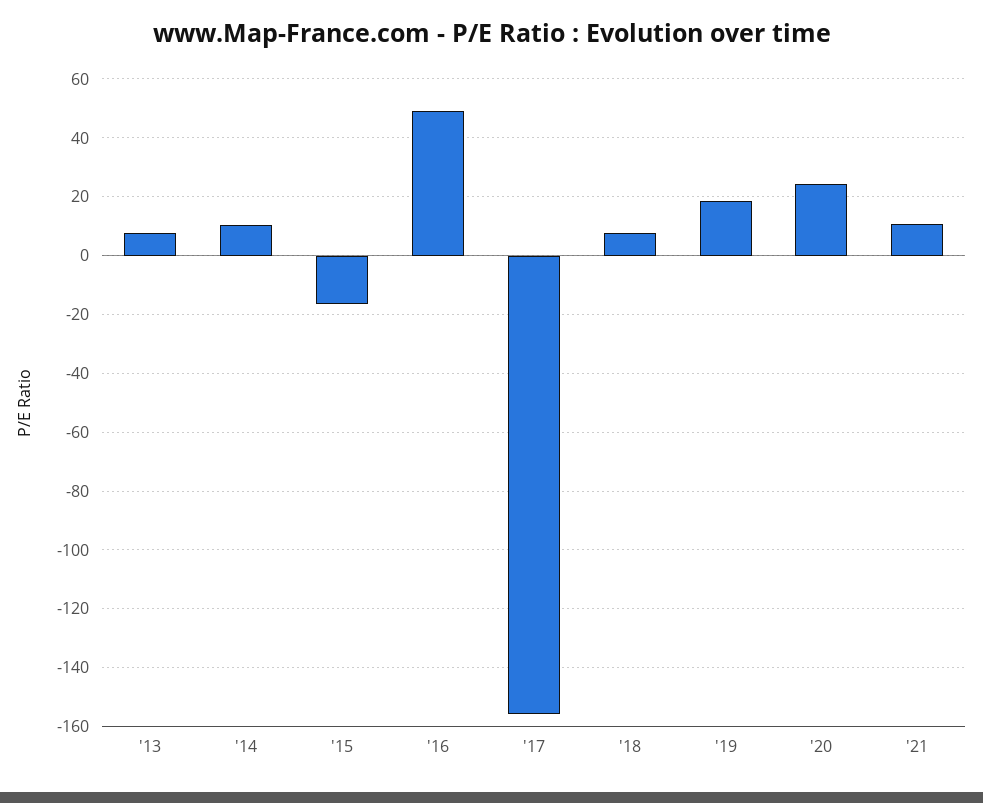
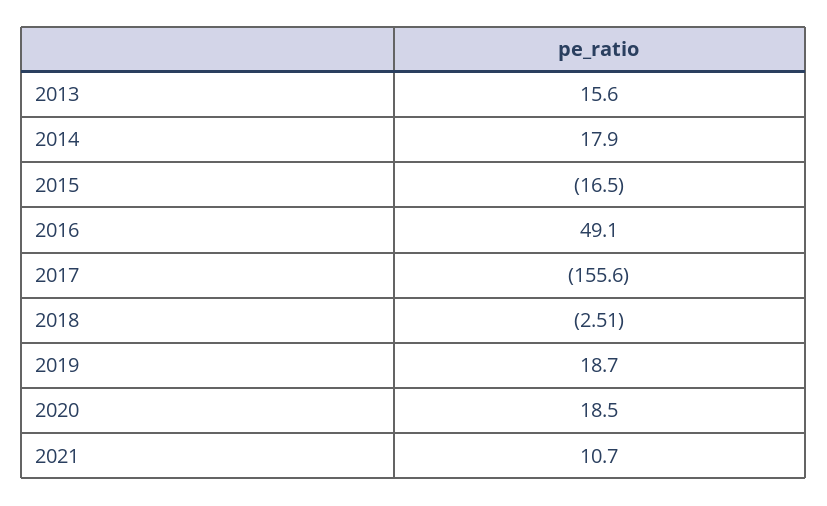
  {
-   "'13": 7.5,
+   "'13": 15.6,
-   "'14": 10,
+   "'14": 17.9,
    "'15": -16.5,
    "'16": 49.1,
    "'17": -155.6,
-   "'18": 7.5,
+   "'18": -2.51,
    "'19": 18.7,
-   "'20": 25,
+   "'20": 18.5,
    "'21": 10.7
  }

